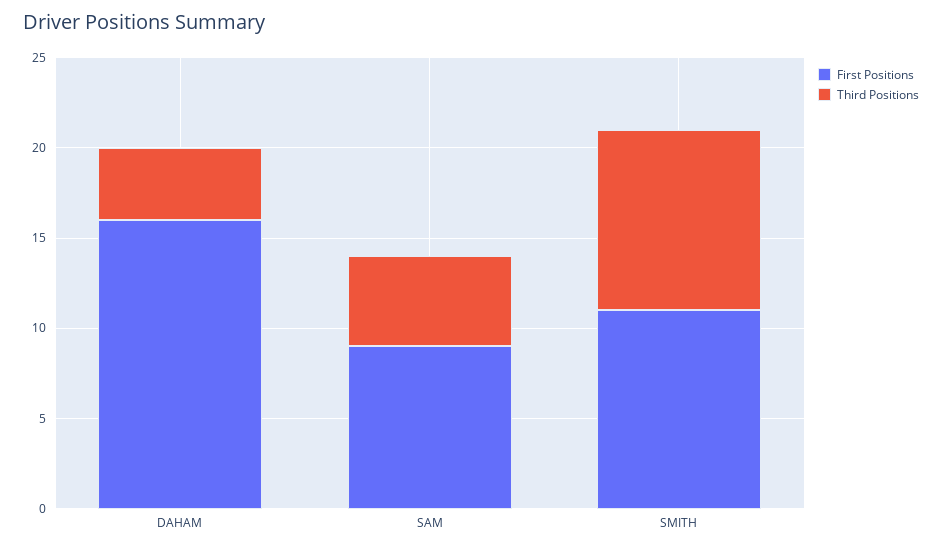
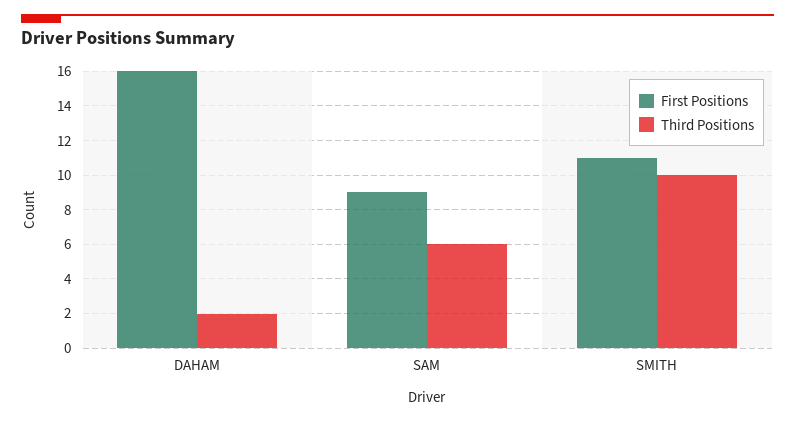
  {
    "First Positions": {
      "DAHAM": 16,
      "SAM": 9,
      "SMITH": 11
    },
    "Third Positions": {
-     "DAHAM": 4,
+     "DAHAM": 2,
-     "SAM": 5,
+     "SAM": 6,
      "SMITH": 10
    }
  }

